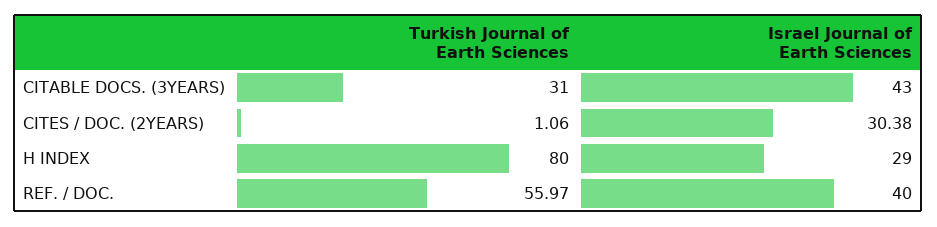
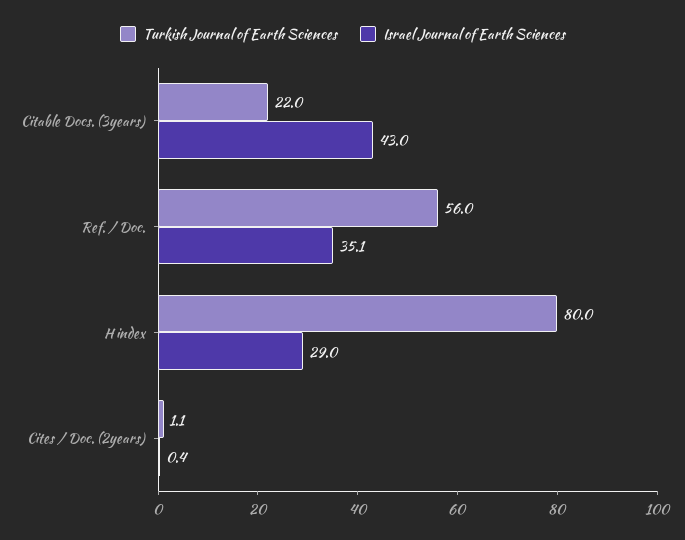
  {
    "Turkish Journal of Earth Sciences": {
-     "CITABLE DOCS. (3YEARS)": 31,
+     "CITABLE DOCS. (3YEARS)": 22,
      "CITES / DOC. (2YEARS)": 1.06,
      "H INDEX": 80,
      "REF. / DOC.": 55.97
    },
    "Israel Journal of Earth Sciences": {
      "CITABLE DOCS. (3YEARS)": 43,
-     "CITES / DOC. (2YEARS)": 30.38,
+     "CITES / DOC. (2YEARS)": 0.4,
      "H INDEX": 29,
-     "REF. / DOC.": 40
+     "REF. / DOC.": 35.1
    }
  }

